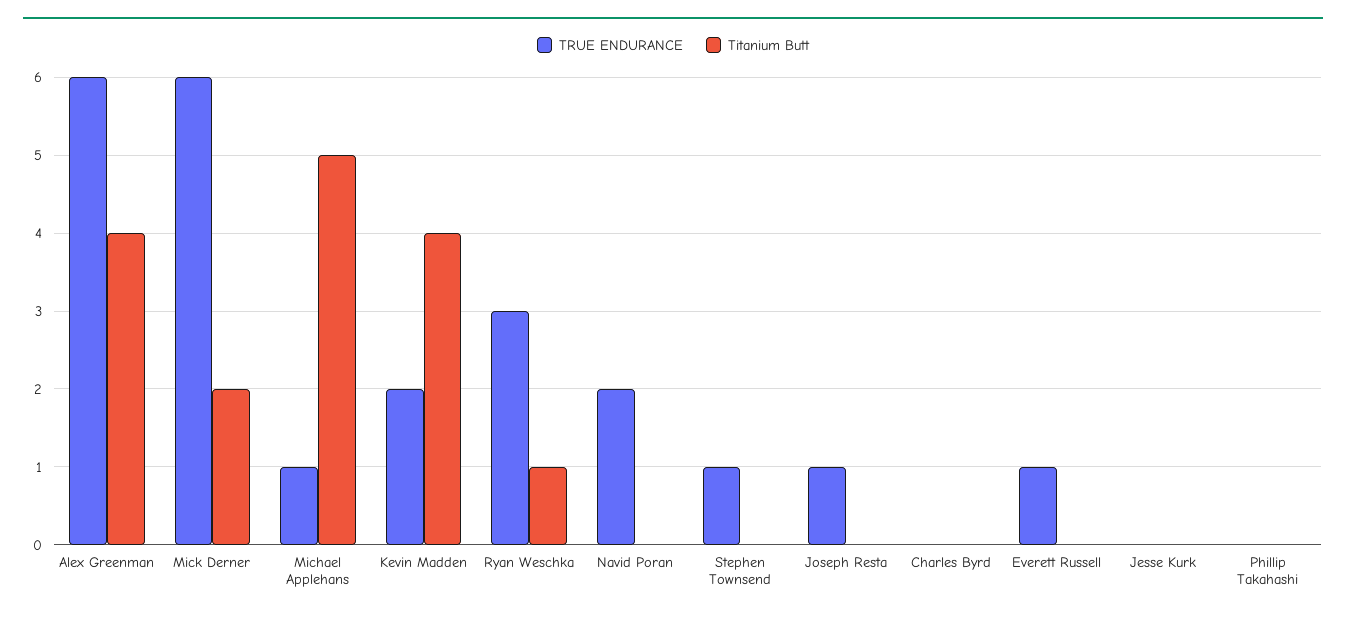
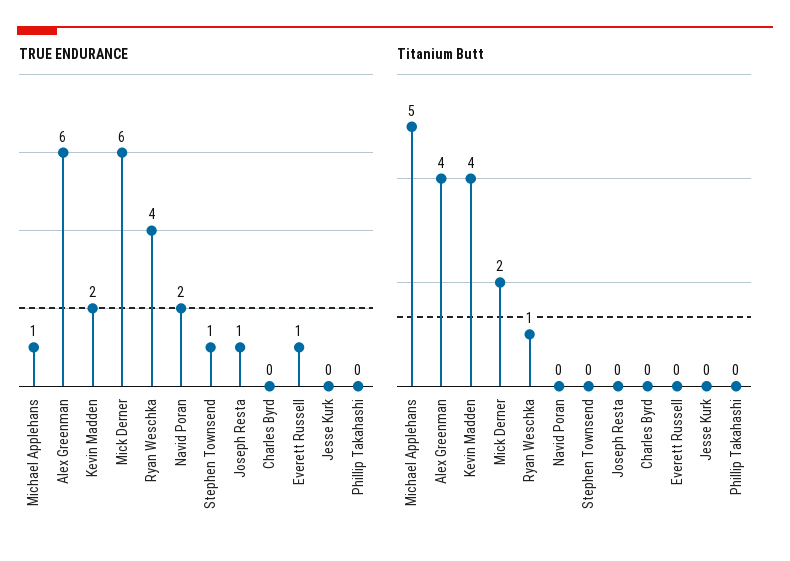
  {
    "TRUE ENDURANCE": {
      "Alex Greenman": 6,
      "Mick Derner": 6,
      "Michael Applehans": 1,
      "Kevin Madden": 2,
-     "Ryan Weschka": 3,
+     "Ryan Weschka": 4,
      "Navid Poran": 2,
      "Stephen Townsend": 1,
      "Joseph Resta": 1,
      "Charles Byrd": 0,
      "Everett Russell": 1,
      "Jesse Kurk": 0,
      "Phillip Takahashi": 0
    },
    "Titanium Butt": {
      "Alex Greenman": 4,
      "Mick Derner": 2,
      "Michael Applehans": 5,
      "Kevin Madden": 4,
      "Ryan Weschka": 1,
      "Navid Poran": 0,
      "Stephen Townsend": 0,
      "Joseph Resta": 0,
      "Charles Byrd": 0,
      "Everett Russell": 0,
      "Jesse Kurk": 0,
      "Phillip Takahashi": 0
    }
  }

